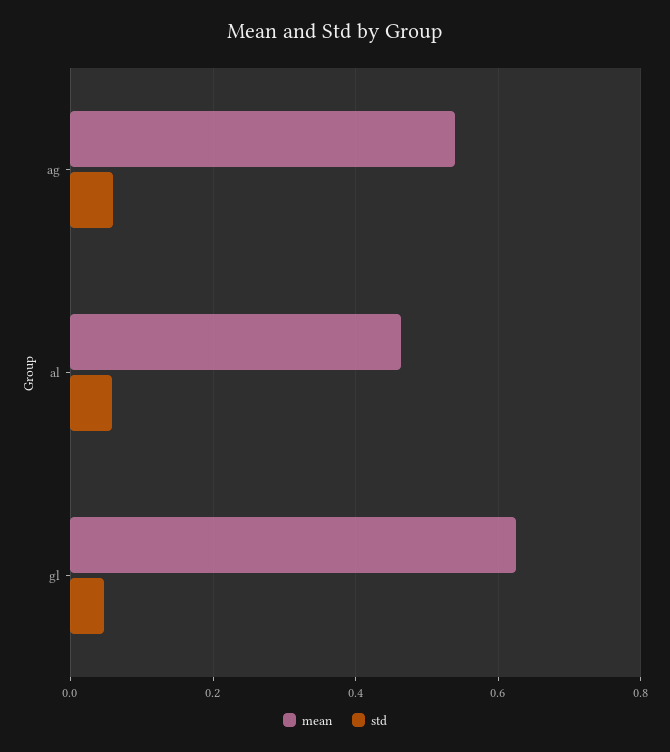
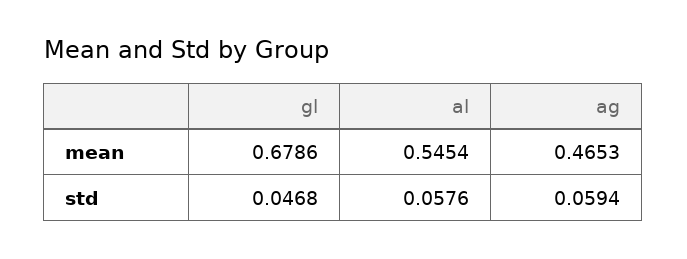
  {
    "mean": {
-     "ag": 0.54,
+     "ag": 0.4653,
-     "al": 0.46,
+     "al": 0.5454,
-     "gl": 0.62
+     "gl": 0.6786
    },
    "std": {
      "ag": 0.0594,
      "al": 0.0576,
      "gl": 0.0468
    }
  }

